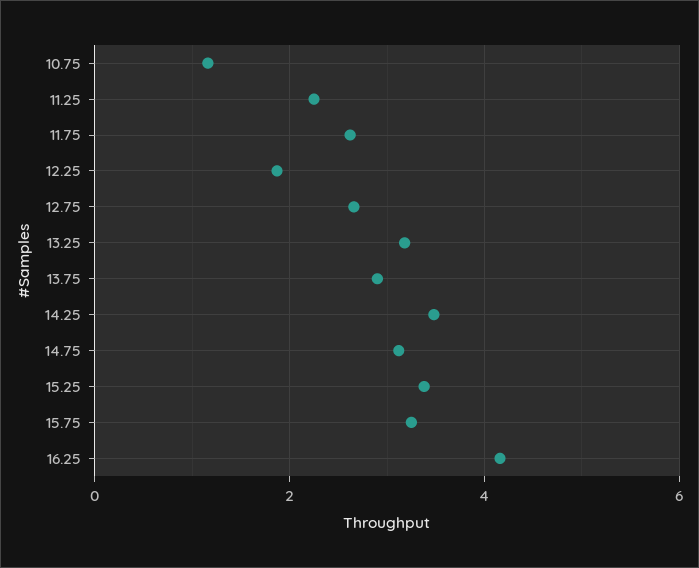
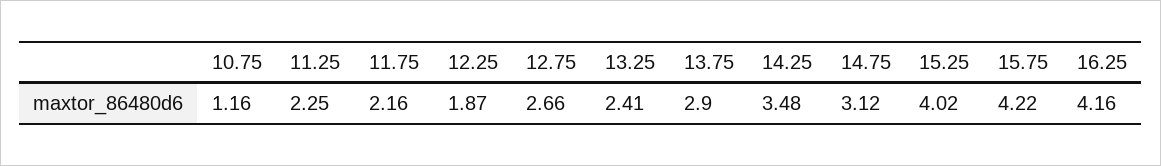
  {
    "10.75": 1.16,
    "11.25": 2.25,
-   "11.75": 2.6,
+   "11.75": 2.16,
    "12.25": 1.87,
    "12.75": 2.66,
-   "13.25": 3.2,
+   "13.25": 2.41,
    "13.75": 2.9,
    "14.25": 3.48,
    "14.75": 3.12,
-   "15.25": 3.4,
+   "15.25": 4.02,
-   "15.75": 3.2,
+   "15.75": 4.22,
    "16.25": 4.16
  }

